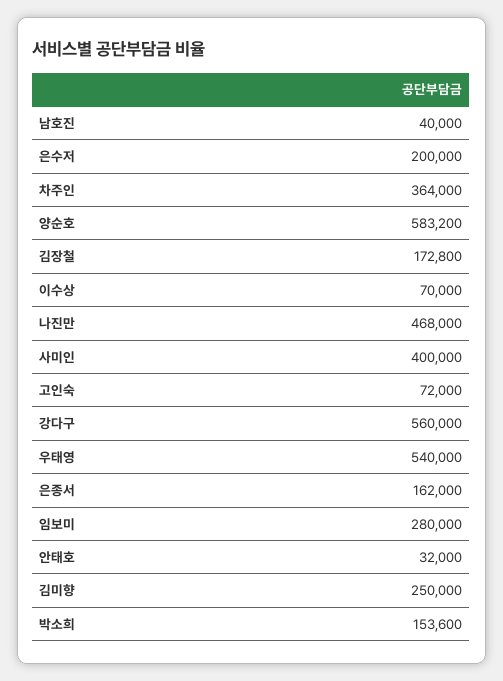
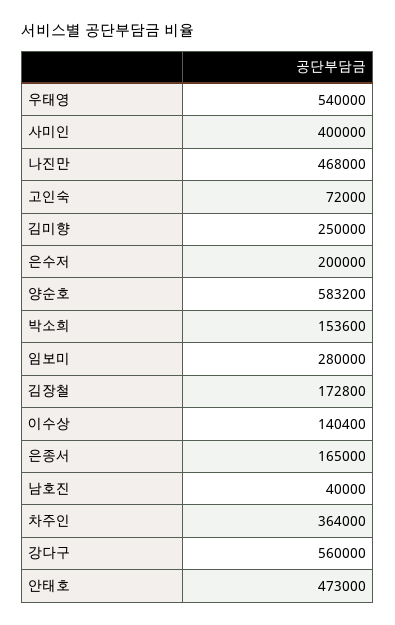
  {
    "남호진": 40000,
    "은수저": 200000,
    "차주인": 364000,
    "양순호": 583200,
    "김장철": 172800,
-   "이수상": 70000,
+   "이수상": 140400,
    "나진만": 468000,
    "사미인": 400000,
    "고인숙": 72000,
    "강다구": 560000,
    "우태영": 540000,
-   "은종서": 162000,
+   "은종서": 165000,
    "임보미": 280000,
-   "안태호": 32000,
+   "안태호": 473000,
    "김미향": 250000,
    "박소희": 153600
  }

